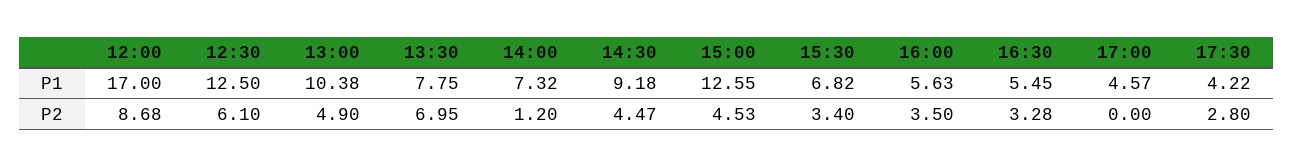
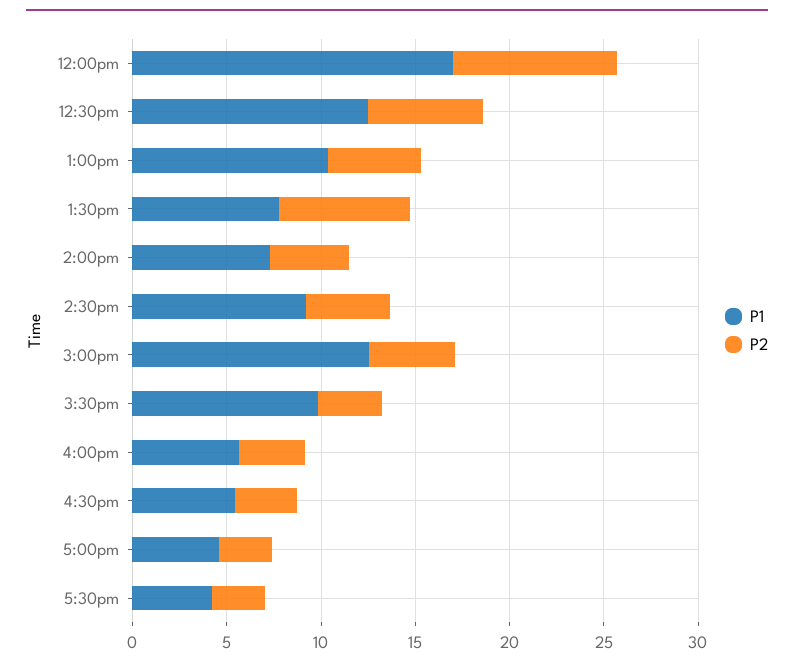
  {
    "P1": {
      "12:00": 17,
      "12:30": 12.5,
      "13:00": 10.38,
      "13:30": 7.75,
      "14:00": 7.32,
      "14:30": 9.18,
      "15:00": 12.55,
-     "15:30": 6.82,
+     "15:30": 10,
      "16:00": 5.63,
      "16:30": 5.45,
      "17:00": 4.57,
      "17:30": 4.22
    },
    "P2": {
      "12:00": 8.68,
      "12:30": 6.1,
      "13:00": 4.9,
      "13:30": 6.95,
-     "14:00": 1.2,
+     "14:00": 4,
      "14:30": 4.47,
      "15:00": 4.53,
      "15:30": 3.4,
      "16:00": 3.5,
      "16:30": 3.28,
-     "17:00": 0,
+     "17:00": 3,
      "17:30": 2.8
    }
  }

